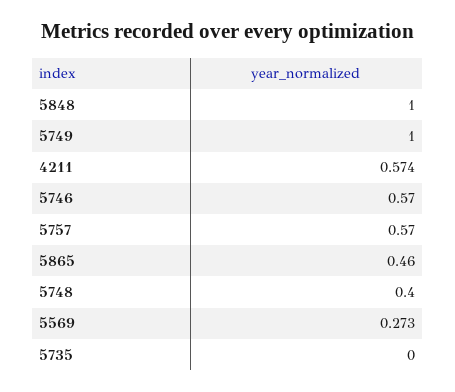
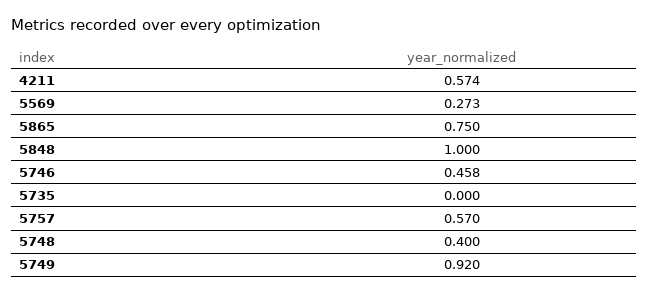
  {
    "5848": 1,
-   "5749": 1,
+   "5749": 0.92,
    "4211": 0.574,
-   "5746": 0.57,
+   "5746": 0.458,
    "5757": 0.57,
-   "5865": 0.46,
+   "5865": 0.75,
    "5748": 0.4,
    "5569": 0.273,
    "5735": 0
  }

